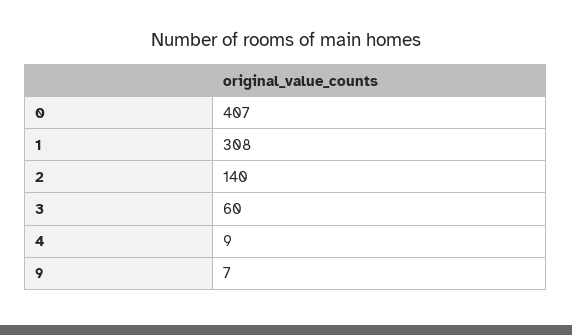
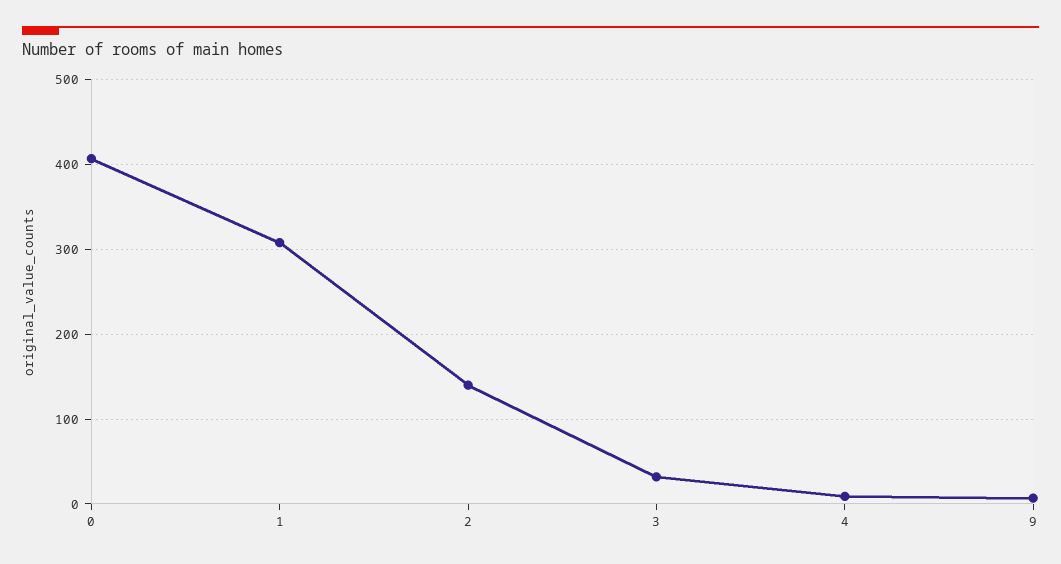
  {
    "0": 407,
    "1": 308,
    "2": 140,
-   "3": 60,
+   "3": 30,
    "4": 9,
    "9": 7
  }

